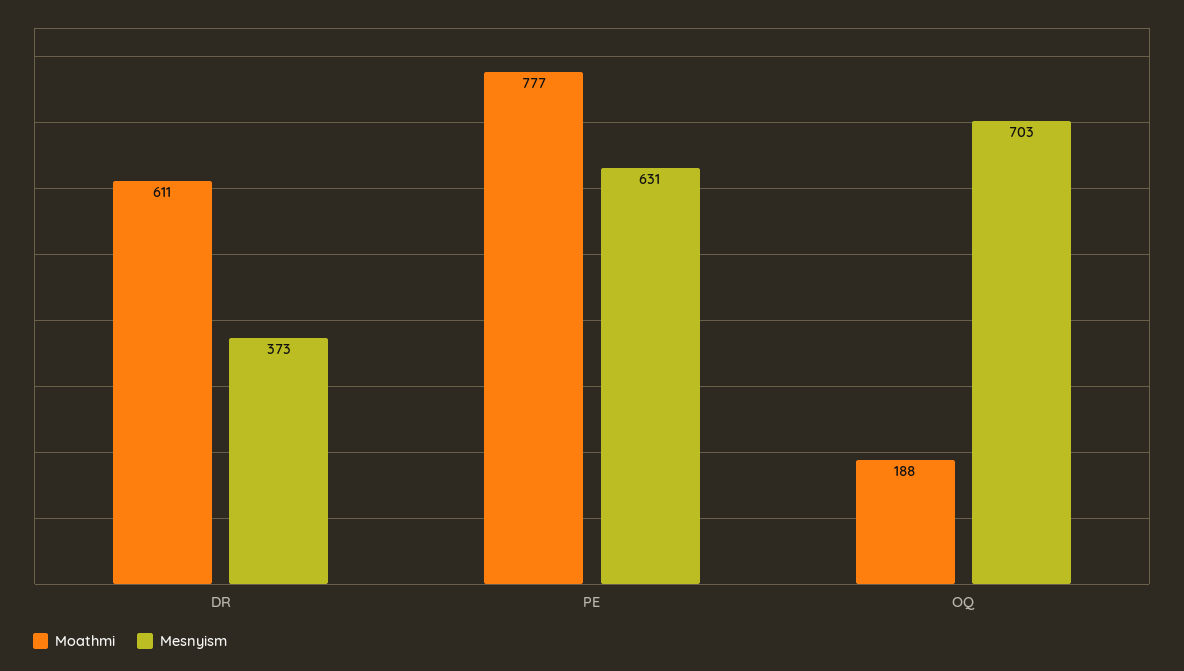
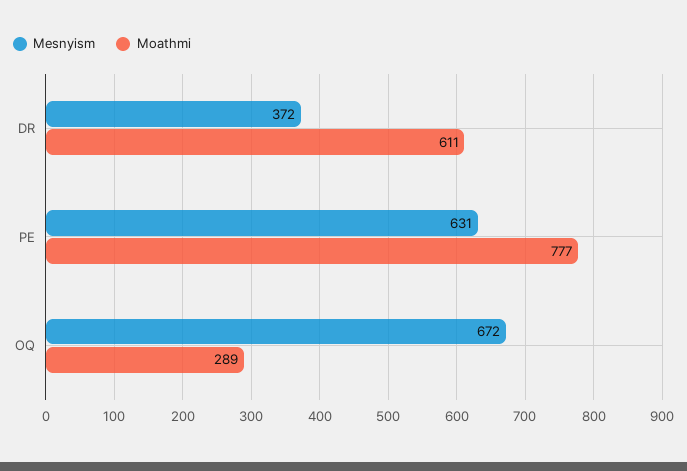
  {
    "Moathmi": {
      "DR": 611,
      "PE": 777,
-     "OQ": 188
+     "OQ": 289
    },
    "Mesnyism": {
-     "DR": 373,
+     "DR": 372,
      "PE": 631,
-     "OQ": 703
+     "OQ": 672
    }
  }

